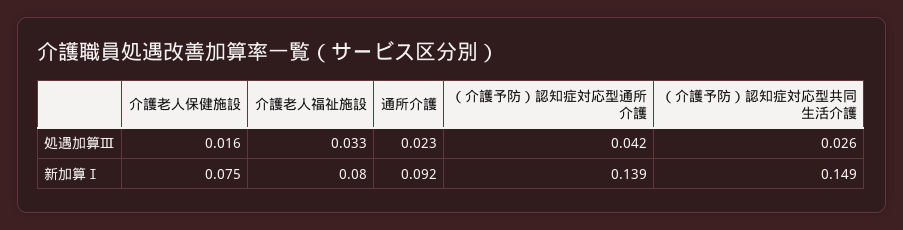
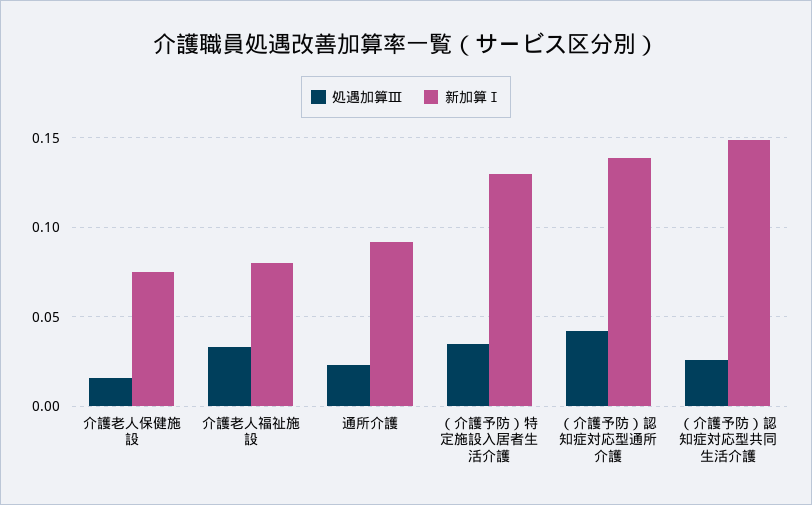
  {
    "処遇加算Ⅲ": {
      "介護老人保健施設": 0.016,
      "介護老人福祉施設": 0.033,
      "通所介護": 0.023,
      "（介護予防）認知症対応型通所介護": 0.042,
-     "（介護予防）認知症対応型共同生活介護": 0.026
+     "（介護予防）認知症対応型共同生活介護": 0.026,
+     "（介護予防）特定施設入居者生活介護": 0.035
    },
    "新加算Ⅰ": {
      "介護老人保健施設": 0.075,
      "介護老人福祉施設": 0.08,
      "通所介護": 0.092,
      "（介護予防）認知症対応型通所介護": 0.139,
-     "（介護予防）認知症対応型共同生活介護": 0.149
+     "（介護予防）認知症対応型共同生活介護": 0.149,
+     "（介護予防）特定施設入居者生活介護": 0.13
    }
  }

